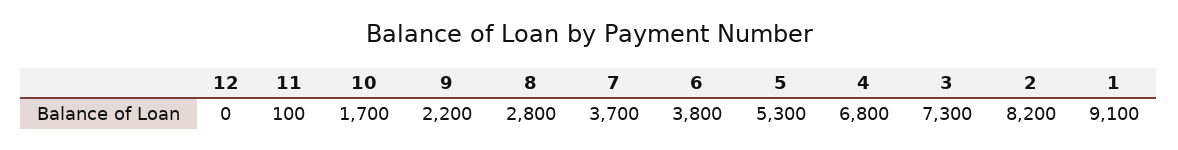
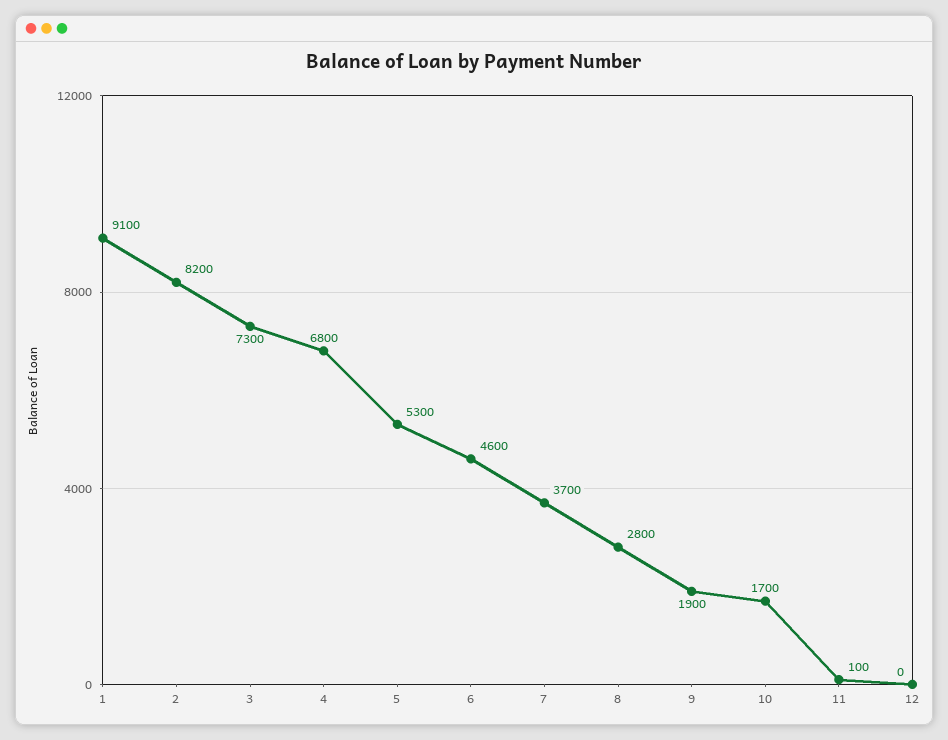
  {
    "12": 0,
    "11": 100,
    "10": 1700,
-   "9": 2200,
+   "9": 1900,
    "8": 2800,
    "7": 3700,
-   "6": 3800,
+   "6": 4600,
    "5": 5300,
    "4": 6800,
    "3": 7300,
    "2": 8200,
    "1": 9100
  }

